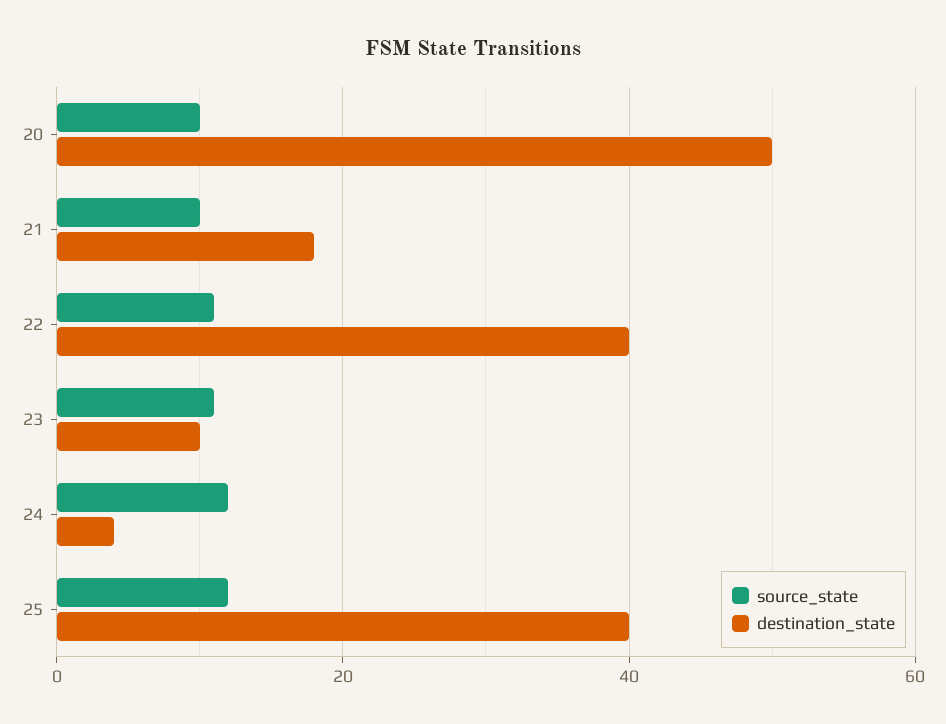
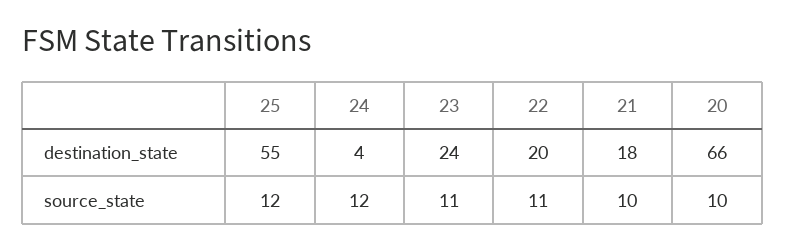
  {
    "source_state": {
      "20": 10,
      "21": 10,
      "22": 11,
      "23": 11,
      "24": 12,
      "25": 12
    },
    "destination_state": {
-     "20": 50,
+     "20": 66,
      "21": 18,
-     "22": 40,
+     "22": 20,
-     "23": 10,
+     "23": 24,
      "24": 4,
-     "25": 40
+     "25": 55
    }
  }

